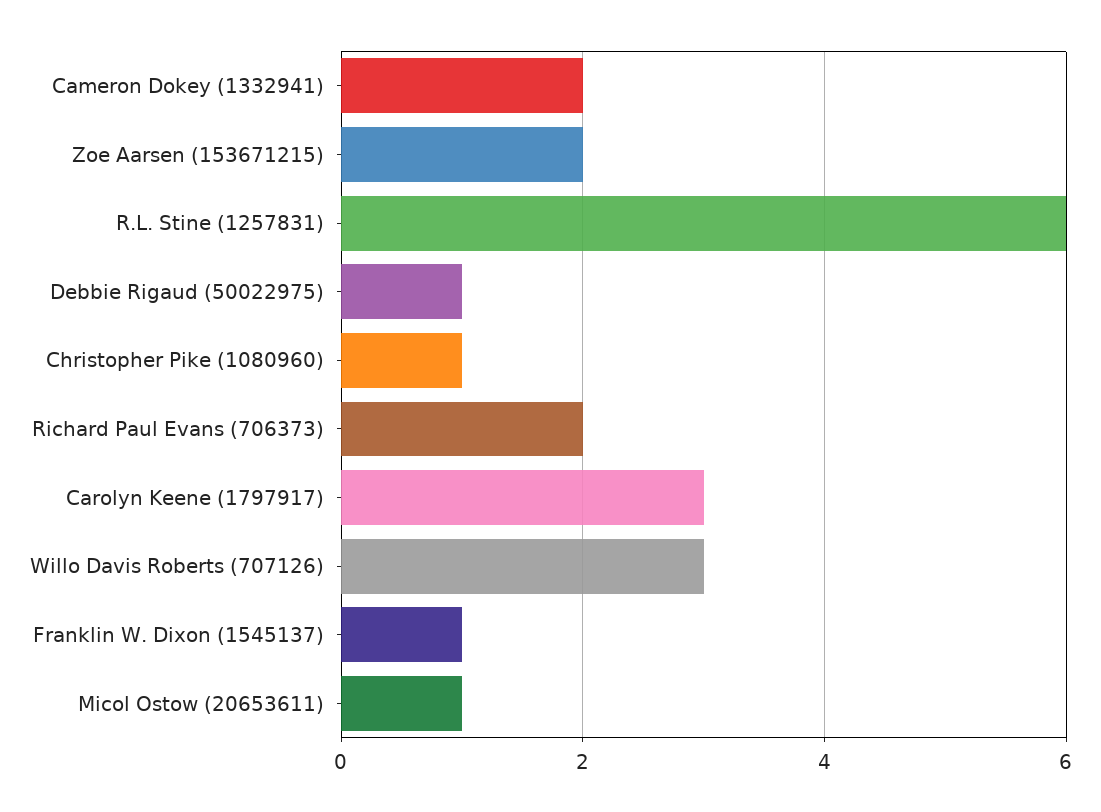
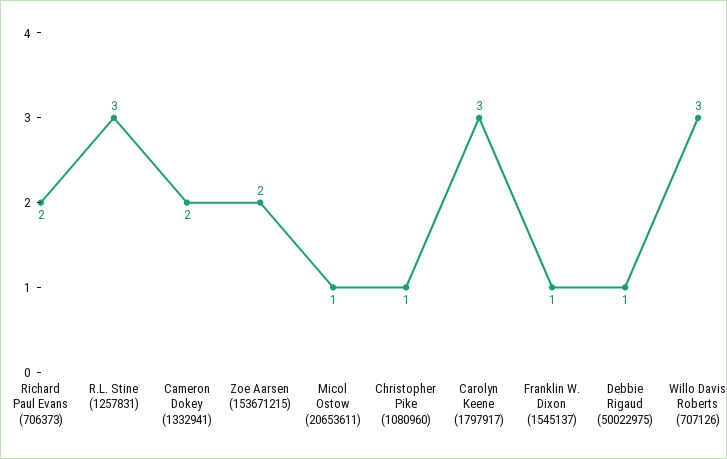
  {
    "Cameron Dokey (1332941)": 2,
    "Zoe Aarsen (153671215)": 2,
-   "R.L. Stine (1257831)": 6,
+   "R.L. Stine (1257831)": 3,
    "Debbie Rigaud (50022975)": 1,
    "Christopher Pike (1080960)": 1,
    "Richard Paul Evans (706373)": 2,
    "Carolyn Keene (1797917)": 3,
    "Willo Davis Roberts (707126)": 3,
    "Franklin W. Dixon (1545137)": 1,
    "Micol Ostow (20653611)": 1
  }

